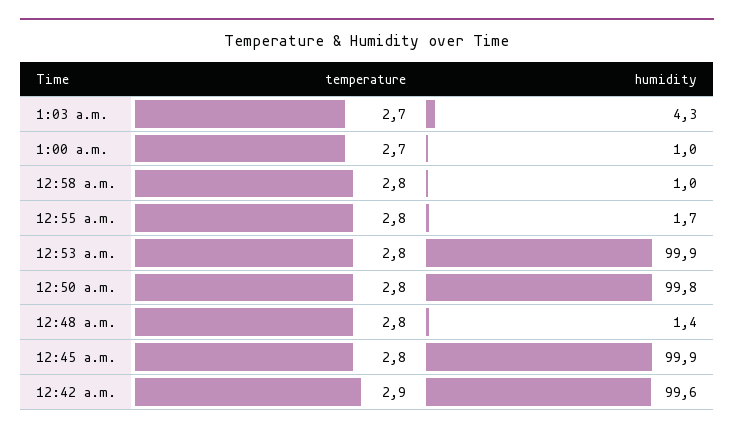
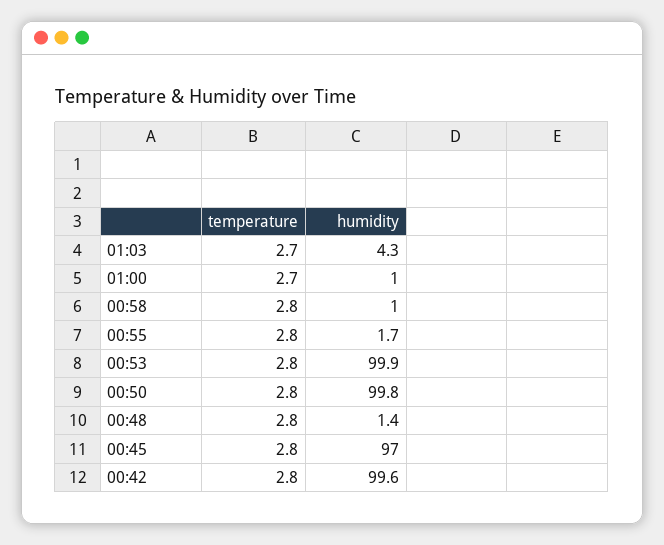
  {
    "temperature": {
      "1:03 a.m.": 2.7,
      "1:00 a.m.": 2.7,
      "12:58 a.m.": 2.8,
      "12:55 a.m.": 2.8,
      "12:53 a.m.": 2.8,
      "12:50 a.m.": 2.8,
      "12:48 a.m.": 2.8,
      "12:45 a.m.": 2.8,
-     "12:42 a.m.": 2.9
+     "12:42 a.m.": 2.8
    },
    "humidity": {
      "1:03 a.m.": 4.3,
      "1:00 a.m.": 1,
      "12:58 a.m.": 1,
      "12:55 a.m.": 1.7,
      "12:53 a.m.": 99.9,
      "12:50 a.m.": 99.8,
      "12:48 a.m.": 1.4,
-     "12:45 a.m.": 99.9,
+     "12:45 a.m.": 97,
      "12:42 a.m.": 99.6
    }
  }

